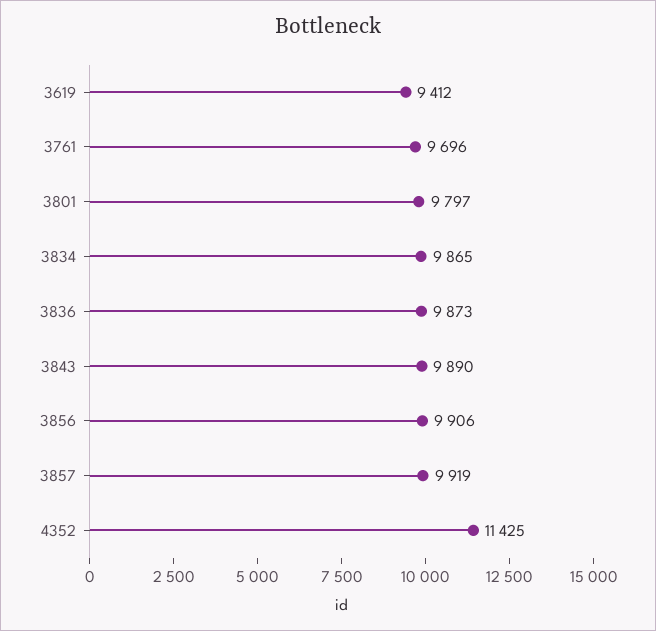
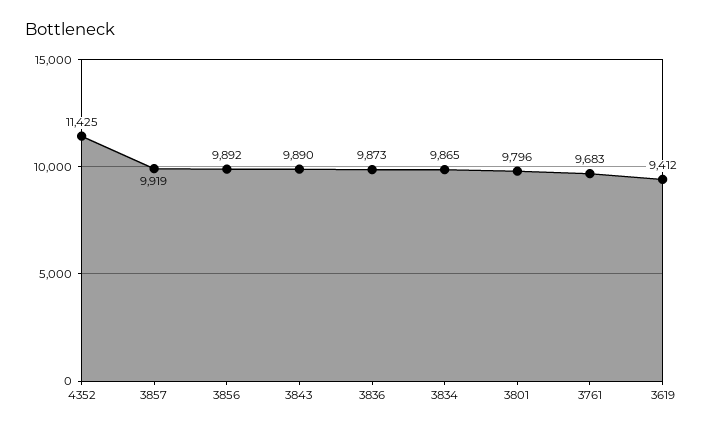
  {
    "3619": 9412,
-   "3761": 9696,
+   "3761": 9683,
-   "3801": 9797,
+   "3801": 9796,
    "3834": 9865,
    "3836": 9873,
    "3843": 9890,
-   "3856": 9906,
+   "3856": 9892,
    "3857": 9919,
    "4352": 11425
  }

